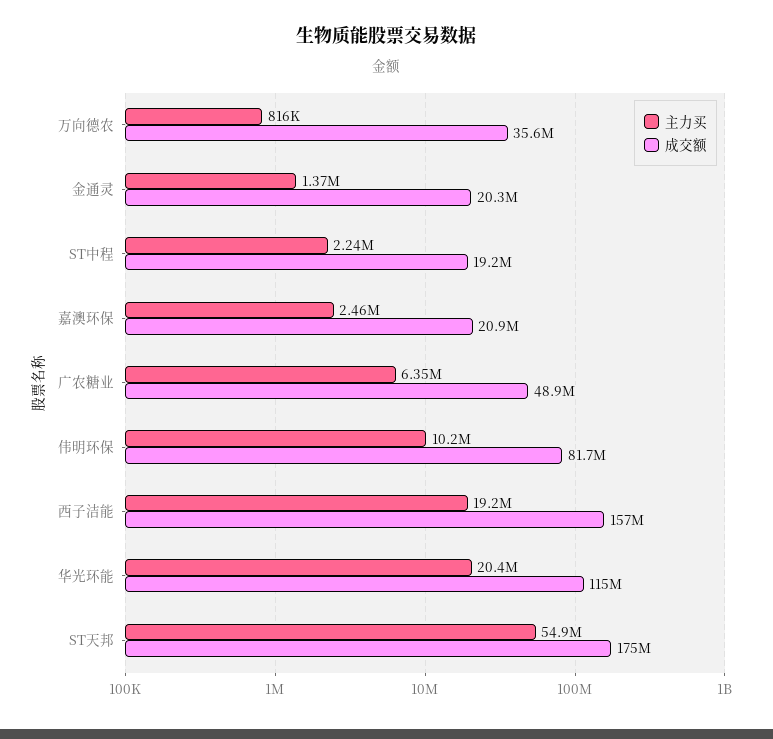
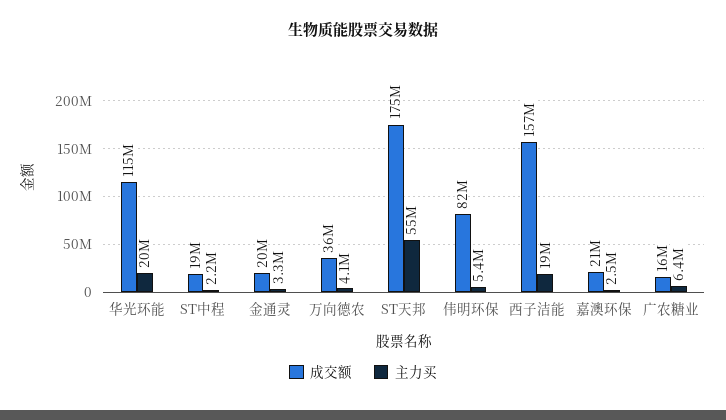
  {
    "主力买": {
-     "万向德农": 816000,
+     "万向德农": 4100000,
-     "金通灵": 1370000,
+     "金通灵": 3300000,
      "ST中程": 2240000,
      "嘉澳环保": 2460000,
      "广农糖业": 6350000,
-     "伟明环保": 10200000,
+     "伟明环保": 5400000,
      "西子洁能": 19200000,
      "华光环能": 20400000,
      "ST天邦": 54900000
    },
    "成交额": {
      "万向德农": 35600000,
      "金通灵": 20300000,
      "ST中程": 19200000,
      "嘉澳环保": 20900000,
-     "广农糖业": 48900000,
+     "广农糖业": 16000000,
      "伟明环保": 81700000,
      "西子洁能": 157000000,
      "华光环能": 115000000,
      "ST天邦": 175000000
    }
  }

